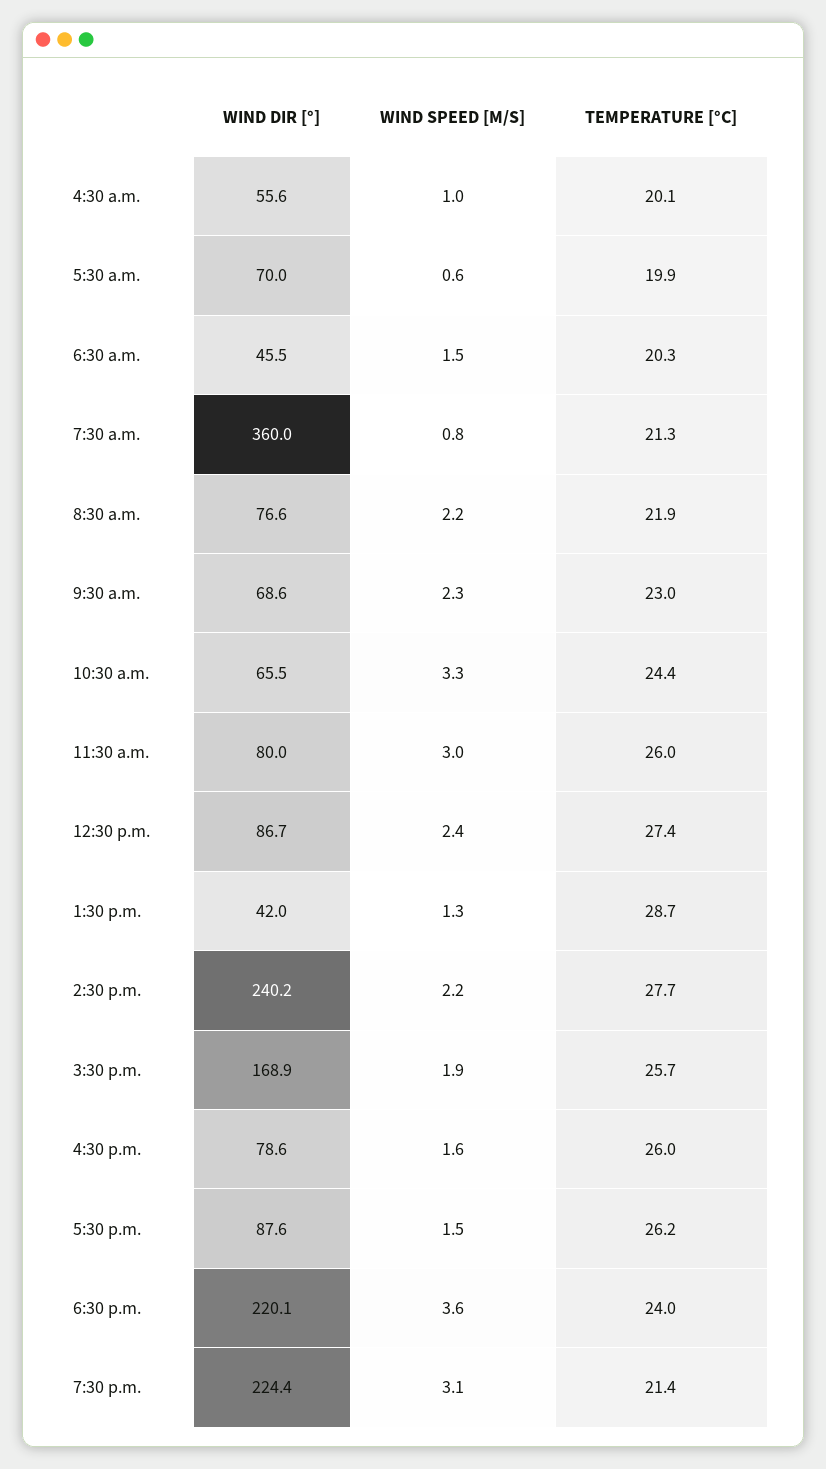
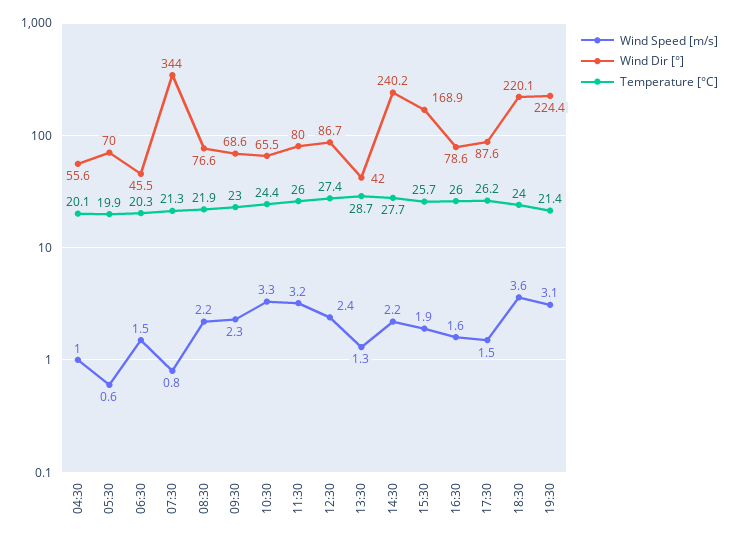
  {
    "WIND DIR [°]": {
      "4:30 a.m.": 55.6,
      "5:30 a.m.": 70,
      "6:30 a.m.": 45.5,
-     "7:30 a.m.": 360,
+     "7:30 a.m.": 344,
      "8:30 a.m.": 76.6,
      "9:30 a.m.": 68.6,
      "10:30 a.m.": 65.5,
      "11:30 a.m.": 80,
      "12:30 p.m.": 86.7,
      "1:30 p.m.": 42,
      "2:30 p.m.": 240.2,
      "3:30 p.m.": 168.9,
      "4:30 p.m.": 78.6,
      "5:30 p.m.": 87.6,
      "6:30 p.m.": 220.1,
      "7:30 p.m.": 224.4
    },
    "WIND SPEED [M/S]": {
      "4:30 a.m.": 1,
      "5:30 a.m.": 0.6,
      "6:30 a.m.": 1.5,
      "7:30 a.m.": 0.8,
      "8:30 a.m.": 2.2,
      "9:30 a.m.": 2.3,
      "10:30 a.m.": 3.3,
-     "11:30 a.m.": 3,
+     "11:30 a.m.": 3.2,
      "12:30 p.m.": 2.4,
      "1:30 p.m.": 1.3,
      "2:30 p.m.": 2.2,
      "3:30 p.m.": 1.9,
      "4:30 p.m.": 1.6,
      "5:30 p.m.": 1.5,
      "6:30 p.m.": 3.6,
      "7:30 p.m.": 3.1
    },
    "TEMPERATURE [°C]": {
      "4:30 a.m.": 20.1,
      "5:30 a.m.": 19.9,
      "6:30 a.m.": 20.3,
      "7:30 a.m.": 21.3,
      "8:30 a.m.": 21.9,
      "9:30 a.m.": 23,
      "10:30 a.m.": 24.4,
      "11:30 a.m.": 26,
      "12:30 p.m.": 27.4,
      "1:30 p.m.": 28.7,
      "2:30 p.m.": 27.7,
      "3:30 p.m.": 25.7,
      "4:30 p.m.": 26,
      "5:30 p.m.": 26.2,
      "6:30 p.m.": 24,
      "7:30 p.m.": 21.4
    }
  }

